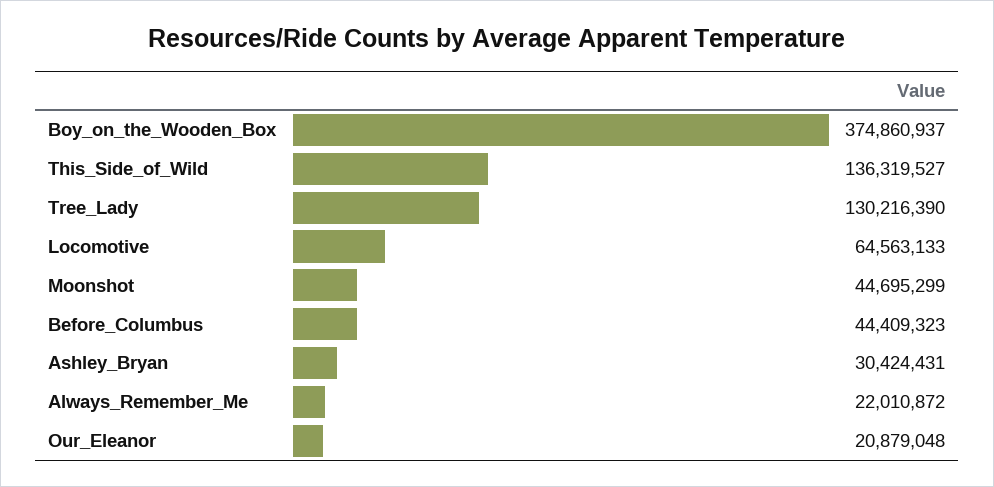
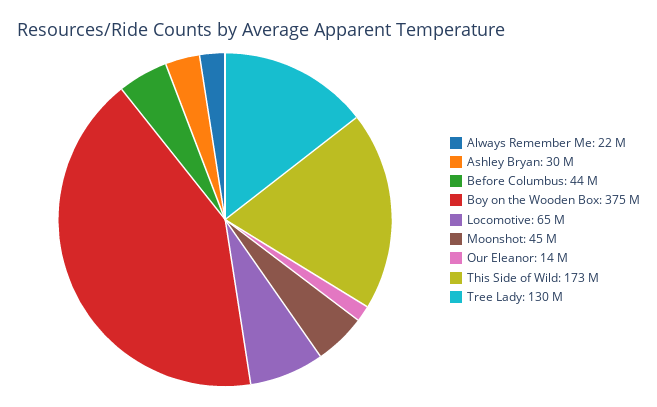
  {
    "Boy_on_the_Wooden_Box": 374860937,
-   "This_Side_of_Wild": 136319527,
+   "This_Side_of_Wild": 173000000,
    "Tree_Lady": 130216390,
    "Locomotive": 64563133,
    "Moonshot": 44695299,
    "Before_Columbus": 44409323,
    "Ashley_Bryan": 30424431,
    "Always_Remember_Me": 22010872,
-   "Our_Eleanor": 20879048
+   "Our_Eleanor": 14000000
  }

